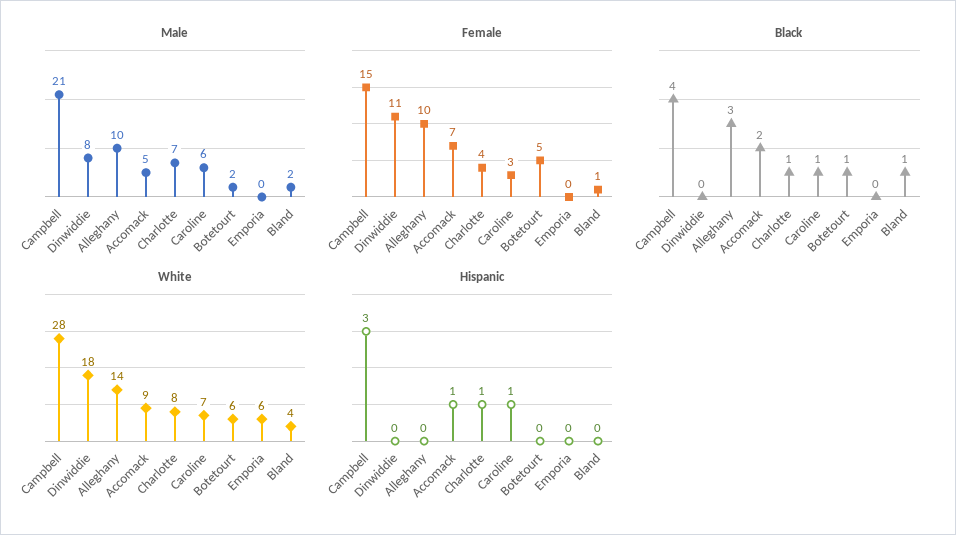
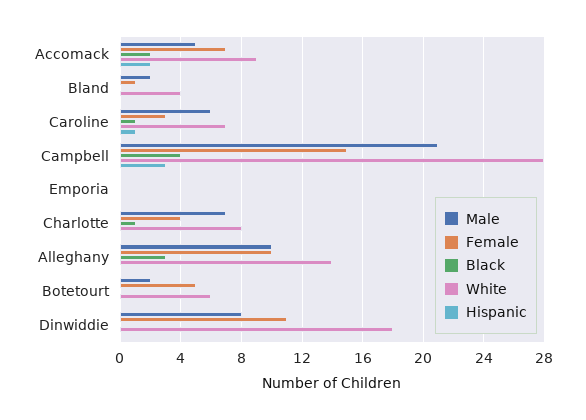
  {
    "Male": {
      "Campbell": 21,
      "Dinwiddie": 8,
      "Alleghany": 10,
      "Accomack": 5,
      "Charlotte": 7,
      "Caroline": 6,
      "Botetourt": 2,
      "Emporia": 0,
      "Bland": 2
    },
    "Female": {
      "Campbell": 15,
      "Dinwiddie": 11,
      "Alleghany": 10,
      "Accomack": 7,
      "Charlotte": 4,
      "Caroline": 3,
      "Botetourt": 5,
      "Emporia": 0,
      "Bland": 1
    },
    "Black": {
      "Campbell": 4,
      "Dinwiddie": 0,
      "Alleghany": 3,
      "Accomack": 2,
      "Charlotte": 1,
      "Caroline": 1,
-     "Botetourt": 1,
+     "Botetourt": 0,
      "Emporia": 0,
-     "Bland": 1
+     "Bland": 0
    },
    "White": {
      "Campbell": 28,
      "Dinwiddie": 18,
      "Alleghany": 14,
      "Accomack": 9,
      "Charlotte": 8,
      "Caroline": 7,
      "Botetourt": 6,
-     "Emporia": 6,
+     "Emporia": 0,
      "Bland": 4
    },
    "Hispanic": {
      "Campbell": 3,
      "Dinwiddie": 0,
      "Alleghany": 0,
-     "Accomack": 1,
+     "Accomack": 2,
-     "Charlotte": 1,
+     "Charlotte": 0,
      "Caroline": 1,
      "Botetourt": 0,
      "Emporia": 0,
      "Bland": 0
    }
  }

